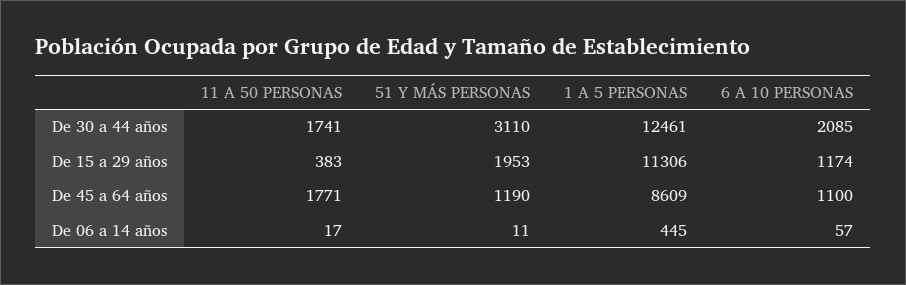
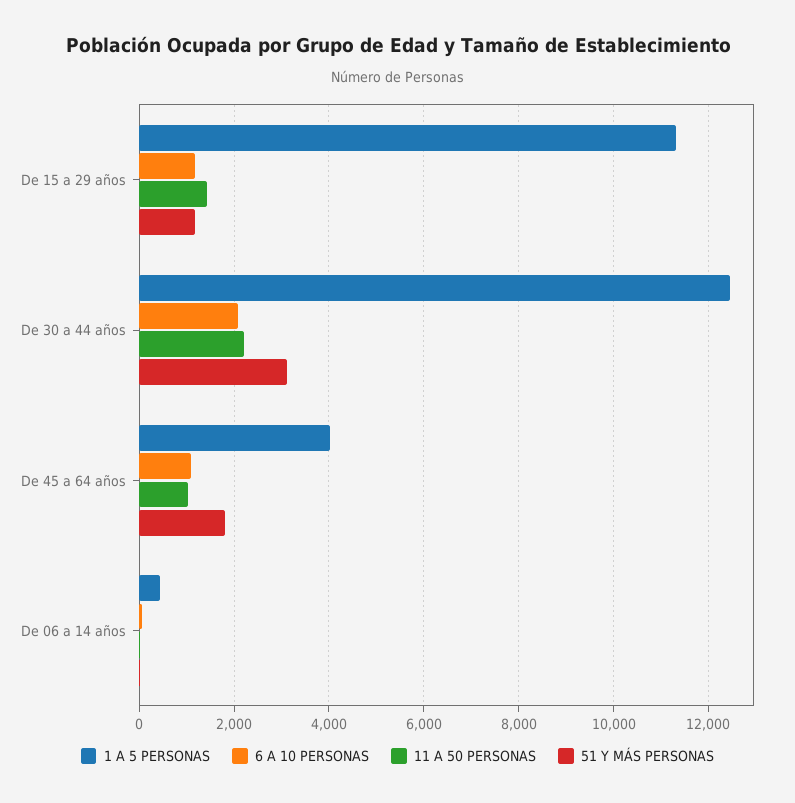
  {
    "11 A 50 PERSONAS": {
-     "De 30 a 44 años": 1741,
+     "De 30 a 44 años": 2200,
-     "De 15 a 29 años": 383,
+     "De 15 a 29 años": 1400,
-     "De 45 a 64 años": 1771,
+     "De 45 a 64 años": 1000,
      "De 06 a 14 años": 17
    },
    "51 Y MÁS PERSONAS": {
      "De 30 a 44 años": 3110,
-     "De 15 a 29 años": 1953,
+     "De 15 a 29 años": 1200,
-     "De 45 a 64 años": 1190,
+     "De 45 a 64 años": 1800,
      "De 06 a 14 años": 11
    },
    "1 A 5 PERSONAS": {
      "De 30 a 44 años": 12461,
      "De 15 a 29 años": 11306,
-     "De 45 a 64 años": 8609,
+     "De 45 a 64 años": 4000,
      "De 06 a 14 años": 445
    },
    "6 A 10 PERSONAS": {
      "De 30 a 44 años": 2085,
      "De 15 a 29 años": 1174,
      "De 45 a 64 años": 1100,
      "De 06 a 14 años": 57
    }
  }

